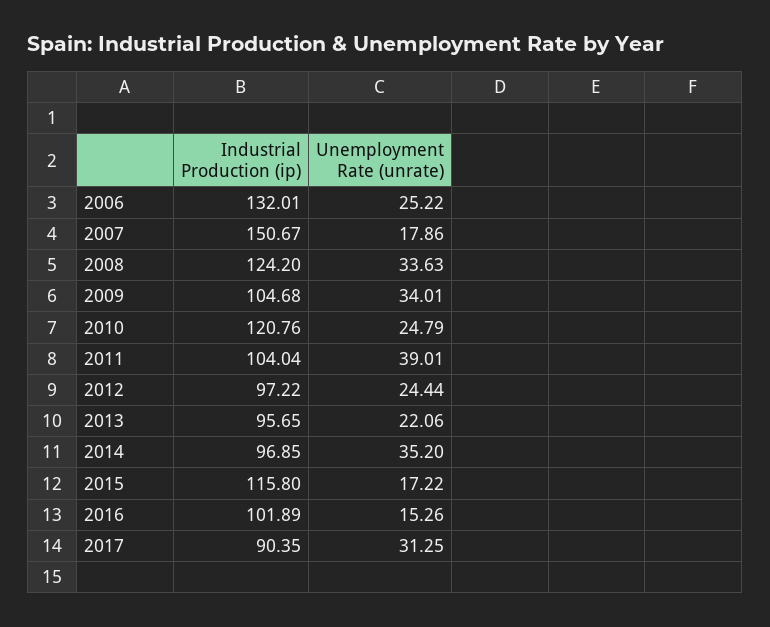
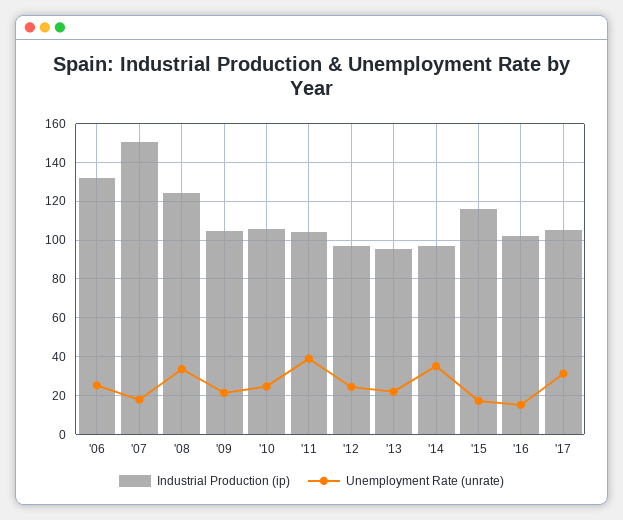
  {
    "Industrial Production (ip)": {
      "2006": 132.01,
      "2007": 150.67,
      "2008": 124.2,
      "2009": 104.68,
-     "2010": 120.76,
+     "2010": 105,
      "2011": 104.04,
      "2012": 97.22,
      "2013": 95.65,
      "2014": 96.85,
      "2015": 115.8,
      "2016": 101.89,
-     "2017": 90.35
+     "2017": 105
    },
    "Unemployment Rate (unrate)": {
      "2006": 25.22,
      "2007": 17.86,
      "2008": 33.63,
-     "2009": 34.01,
+     "2009": 20,
      "2010": 24.79,
      "2011": 39.01,
      "2012": 24.44,
      "2013": 22.06,
      "2014": 35.2,
      "2015": 17.22,
      "2016": 15.26,
      "2017": 31.25
    }
  }

